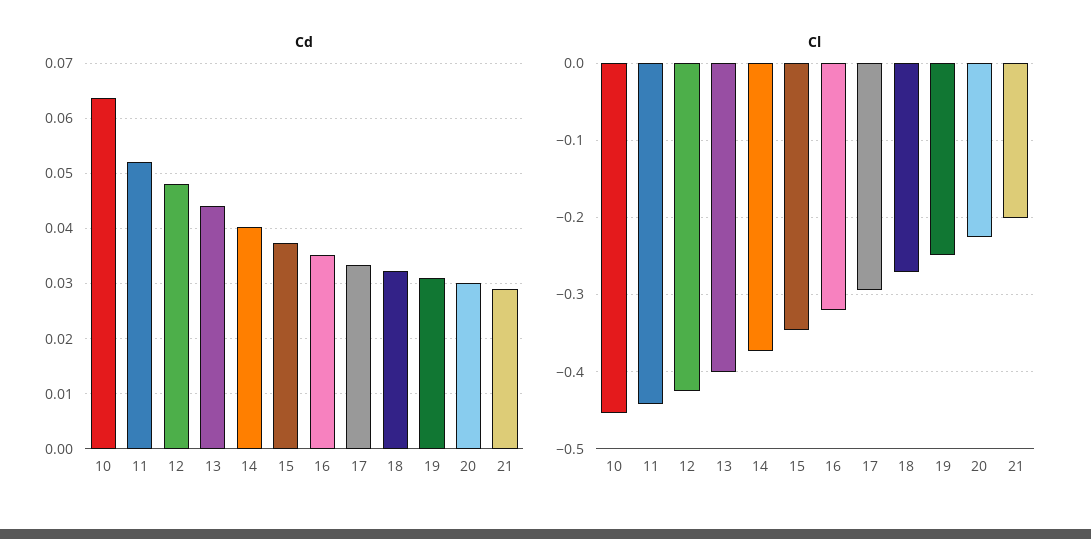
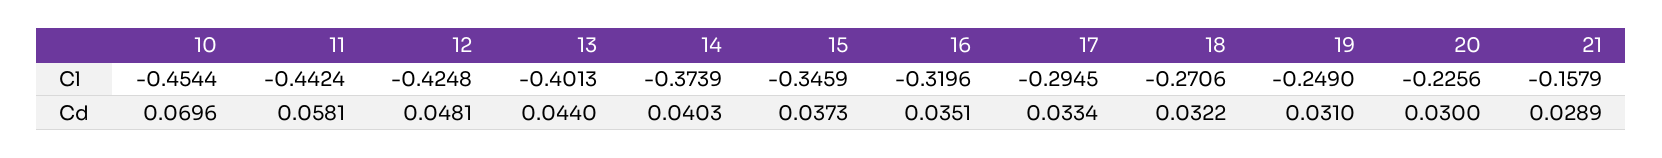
  {
    "Cd": {
-     "10": 0.064,
+     "10": 0.0696,
-     "11": 0.052,
+     "11": 0.0581,
      "12": 0.0481,
      "13": 0.044,
      "14": 0.0403,
      "15": 0.0373,
      "16": 0.0351,
      "17": 0.0334,
      "18": 0.0322,
      "19": 0.031,
      "20": 0.03,
      "21": 0.0289
    },
    "Cl": {
      "10": -0.4544,
      "11": -0.4424,
      "12": -0.4248,
      "13": -0.4013,
      "14": -0.3739,
      "15": -0.3459,
      "16": -0.3196,
      "17": -0.2945,
      "18": -0.2706,
      "19": -0.249,
      "20": -0.2256,
-     "21": -0.2
+     "21": -0.1579
    }
  }

